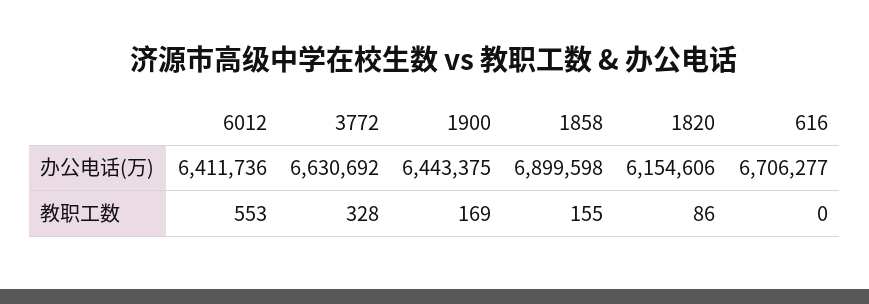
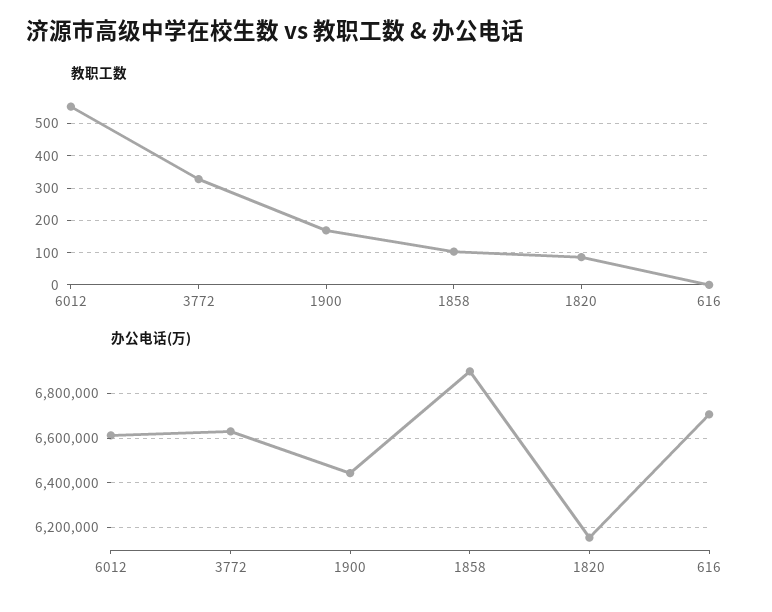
  {
    "办公电话(万)": {
-     "6012": 6411736,
+     "6012": 6600000,
      "3772": 6630692,
      "1900": 6443375,
      "1858": 6899598,
      "1820": 6154606,
      "616": 6706277
    },
    "教职工数": {
      "6012": 553,
      "3772": 328,
      "1900": 169,
-     "1858": 155,
+     "1858": 100,
      "1820": 86,
      "616": 0
    }
  }

